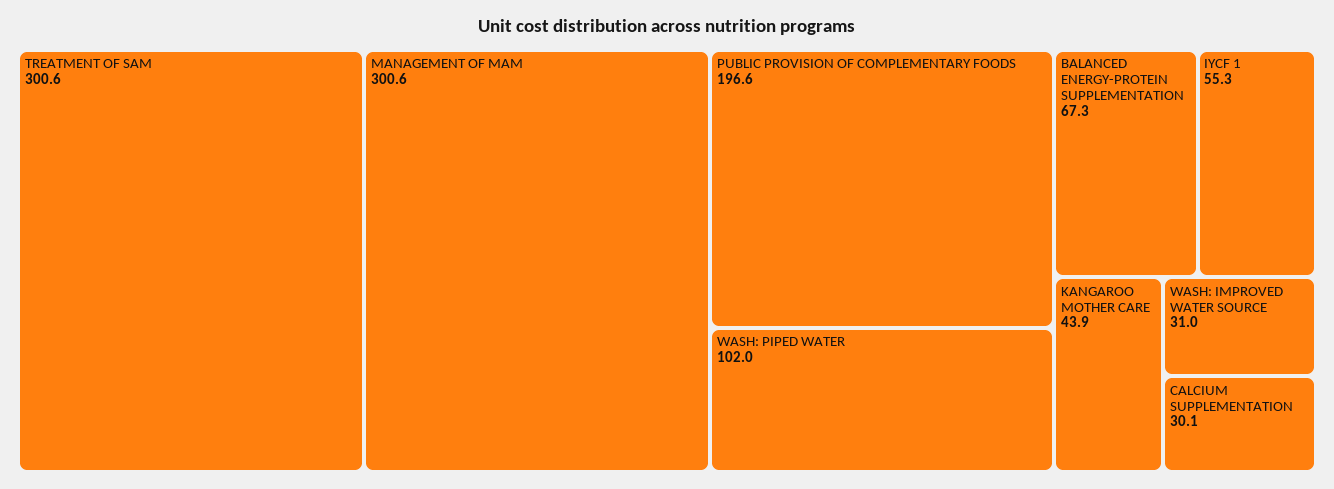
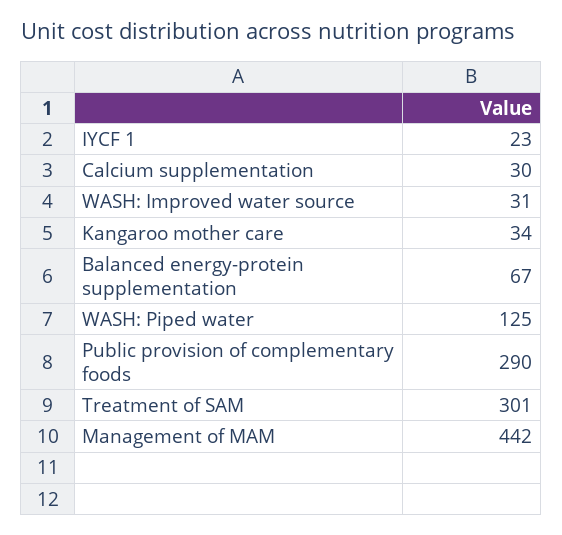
  {
    "TREATMENT OF SAM": 300.6,
-   "MANAGEMENT OF MAM": 300.6,
+   "MANAGEMENT OF MAM": 442,
-   "PUBLIC PROVISION OF COMPLEMENTARY FOODS": 196.6,
+   "PUBLIC PROVISION OF COMPLEMENTARY FOODS": 290,
-   "WASH: PIPED WATER": 102,
+   "WASH: PIPED WATER": 125,
    "BALANCED ENERGY-PROTEIN SUPPLEMENTATION": 67.3,
-   "IYCF 1": 55.3,
+   "IYCF 1": 23,
-   "KANGAROO MOTHER CARE": 43.9,
+   "KANGAROO MOTHER CARE": 34,
    "WASH: IMPROVED WATER SOURCE": 31,
    "CALCIUM SUPPLEMENTATION": 30.1
  }

